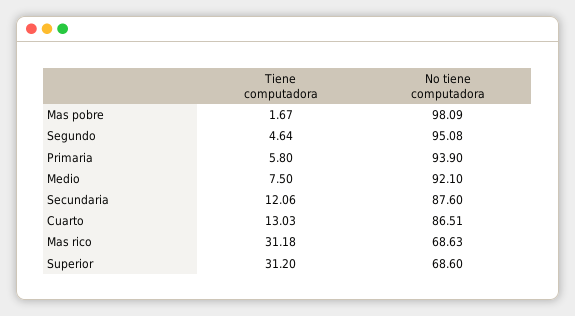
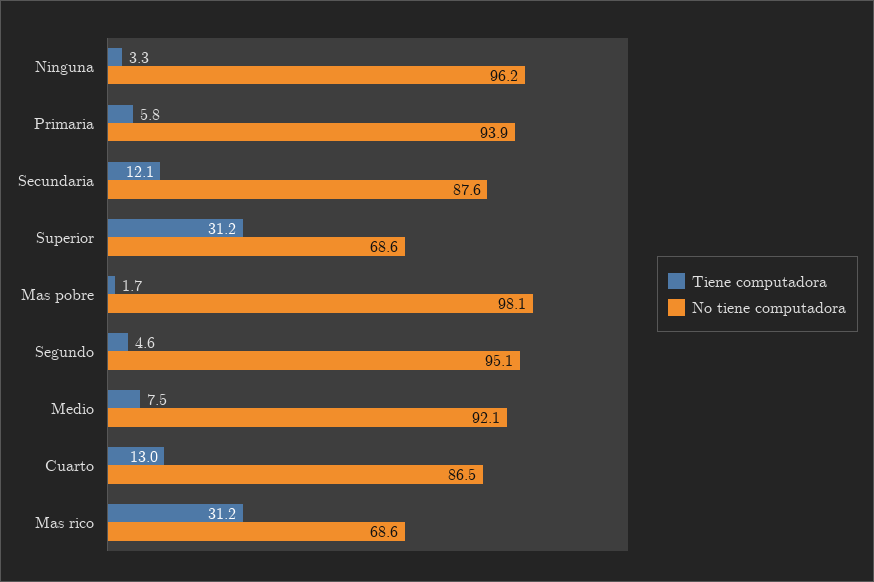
  {
    "Tiene computadora": {
      "Mas pobre": 1.67,
      "Segundo": 4.64,
      "Primaria": 5.8,
      "Medio": 7.5,
      "Secundaria": 12.06,
      "Cuarto": 13.03,
      "Mas rico": 31.18,
-     "Superior": 31.2
+     "Superior": 31.2,
+     "Ninguna": 3.3
    },
    "No tiene computadora": {
      "Mas pobre": 98.09,
      "Segundo": 95.08,
      "Primaria": 93.9,
      "Medio": 92.1,
      "Secundaria": 87.6,
      "Cuarto": 86.51,
      "Mas rico": 68.63,
-     "Superior": 68.6
+     "Superior": 68.6,
+     "Ninguna": 96.2
    }
  }

